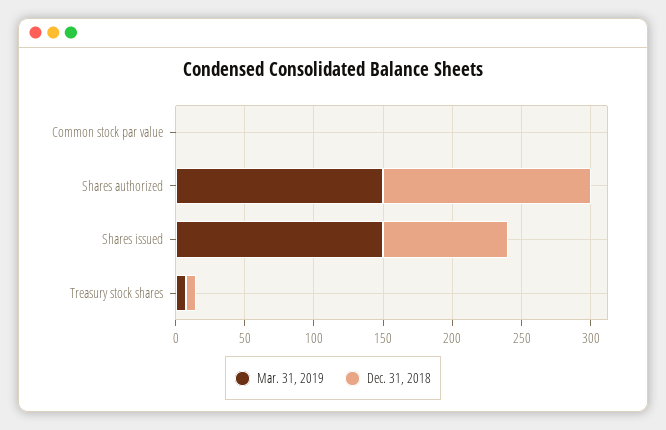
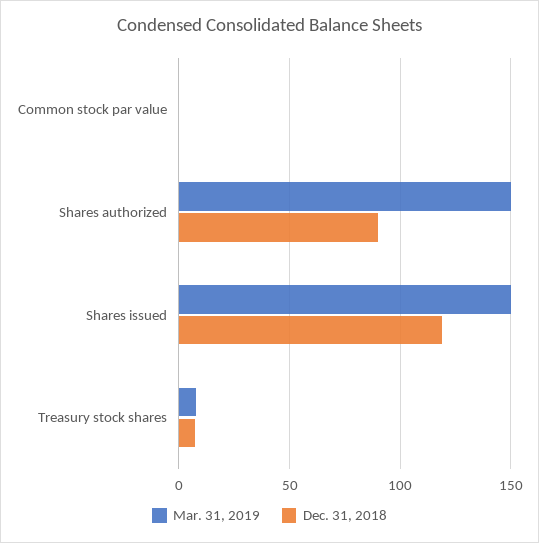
  {
    "Mar. 31, 2019": {
      "Common stock par value": 0,
      "Shares authorized": 150,
      "Shares issued": 150,
      "Treasury stock shares": 10
    },
    "Dec. 31, 2018": {
      "Common stock par value": 0,
-     "Shares authorized": 150,
+     "Shares authorized": 90,
-     "Shares issued": 90,
+     "Shares issued": 120,
      "Treasury stock shares": 5
    }
  }

